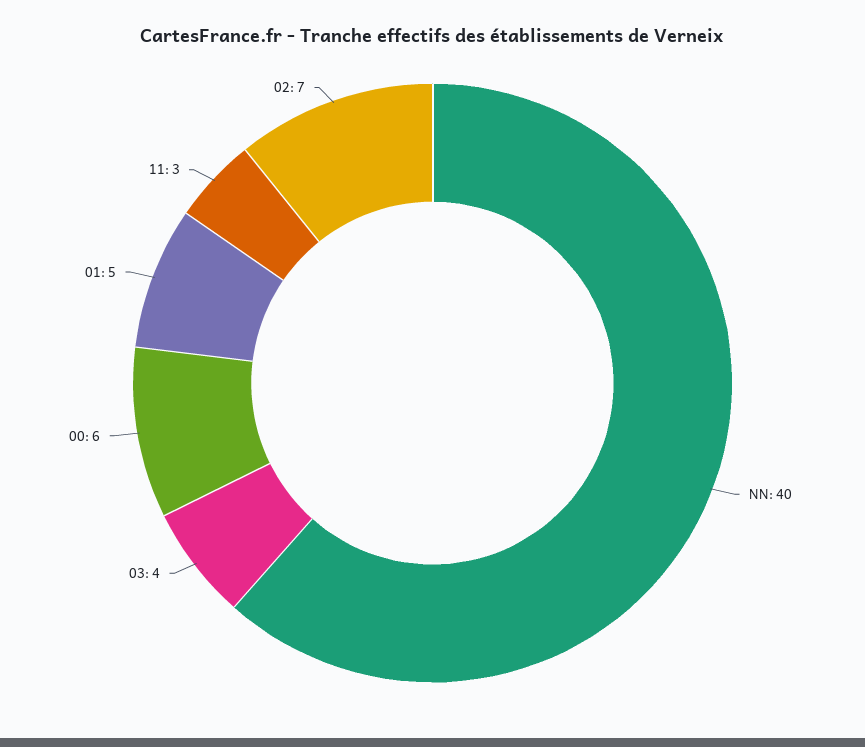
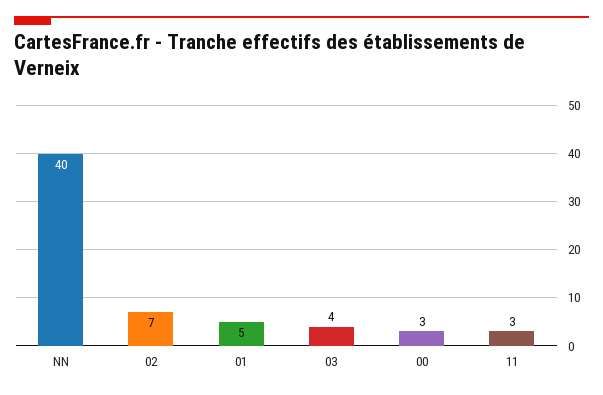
  {
    "NN": 40,
    "03": 4,
-   "00": 6,
+   "00": 3,
    "01": 5,
    "11": 3,
    "02": 7
  }

